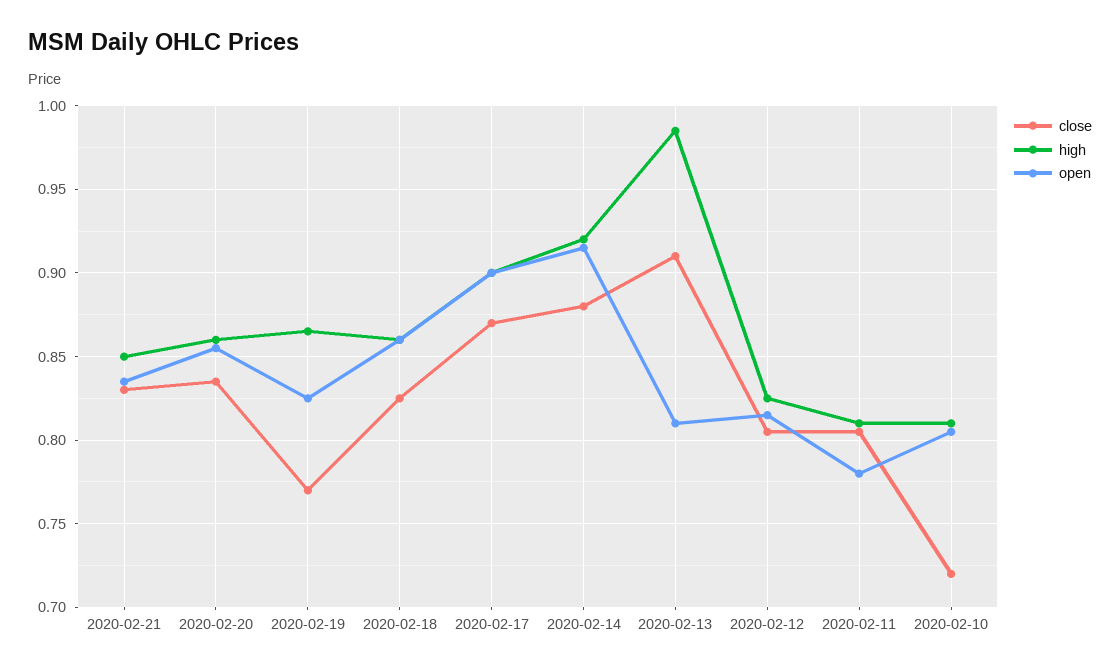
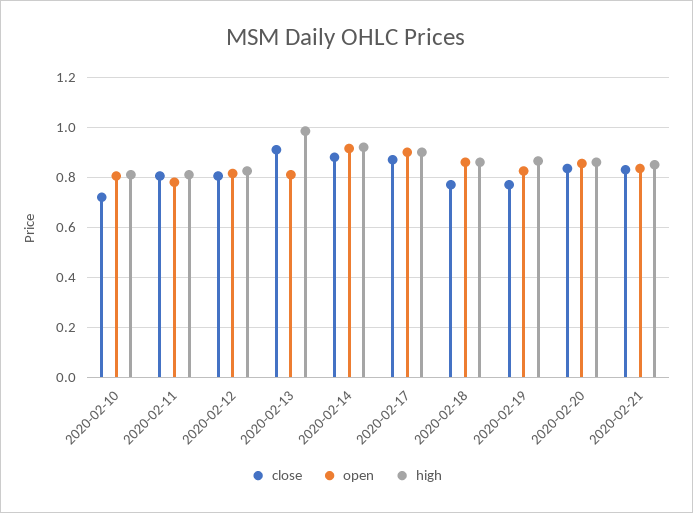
  {
    "close": {
      "2020-02-21": 0.83,
      "2020-02-20": 0.835,
      "2020-02-19": 0.77,
-     "2020-02-18": 0.825,
+     "2020-02-18": 0.775,
      "2020-02-17": 0.87,
      "2020-02-14": 0.88,
      "2020-02-13": 0.91,
      "2020-02-12": 0.805,
      "2020-02-11": 0.805,
      "2020-02-10": 0.72
    },
    "high": {
      "2020-02-21": 0.85,
      "2020-02-20": 0.86,
      "2020-02-19": 0.865,
      "2020-02-18": 0.86,
      "2020-02-17": 0.9,
      "2020-02-14": 0.92,
      "2020-02-13": 0.985,
      "2020-02-12": 0.825,
      "2020-02-11": 0.81,
      "2020-02-10": 0.81
    },
    "open": {
      "2020-02-21": 0.835,
      "2020-02-20": 0.855,
      "2020-02-19": 0.825,
      "2020-02-18": 0.86,
      "2020-02-17": 0.9,
      "2020-02-14": 0.915,
      "2020-02-13": 0.81,
      "2020-02-12": 0.815,
      "2020-02-11": 0.78,
      "2020-02-10": 0.805
    }
  }

